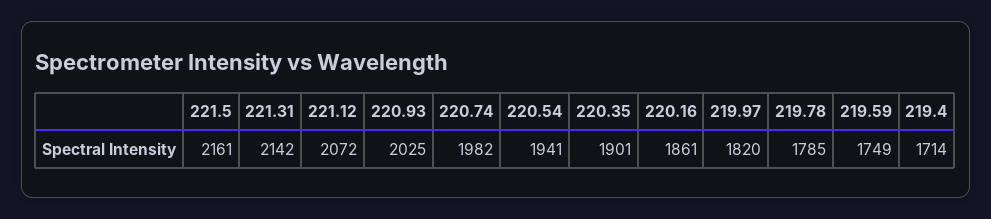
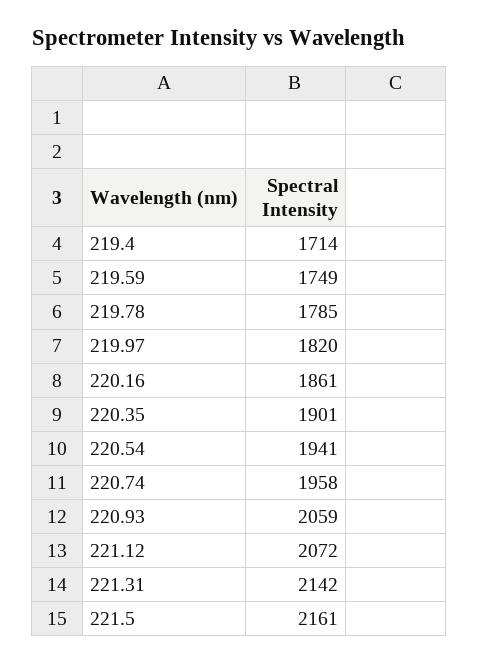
  {
    "221.5": 2161,
    "221.31": 2142,
    "221.12": 2072,
-   "220.93": 2025,
+   "220.93": 2059,
-   "220.74": 1982,
+   "220.74": 1958,
    "220.54": 1941,
    "220.35": 1901,
    "220.16": 1861,
    "219.97": 1820,
    "219.78": 1785,
    "219.59": 1749,
    "219.4": 1714
  }

